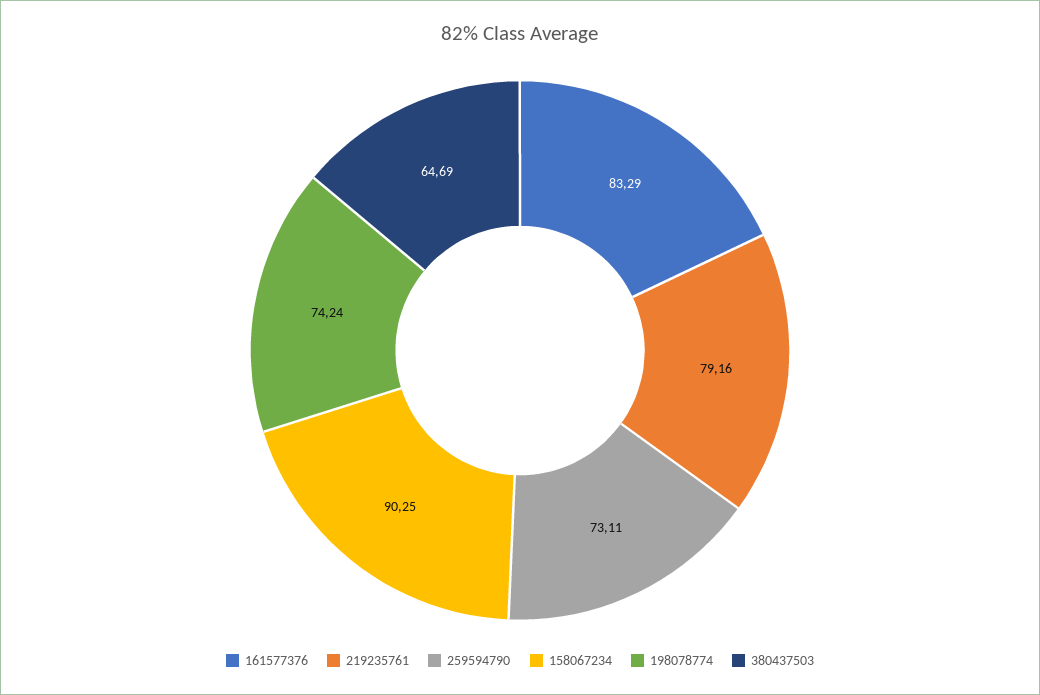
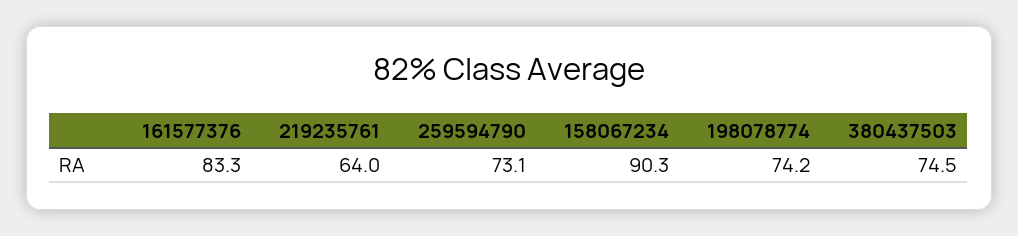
  {
    "161577376": 83.29,
-   "219235761": 79.16,
+   "219235761": 64,
    "259594790": 73.11,
    "158067234": 90.25,
    "198078774": 74.24,
-   "380437503": 64.69
+   "380437503": 74.5
  }

